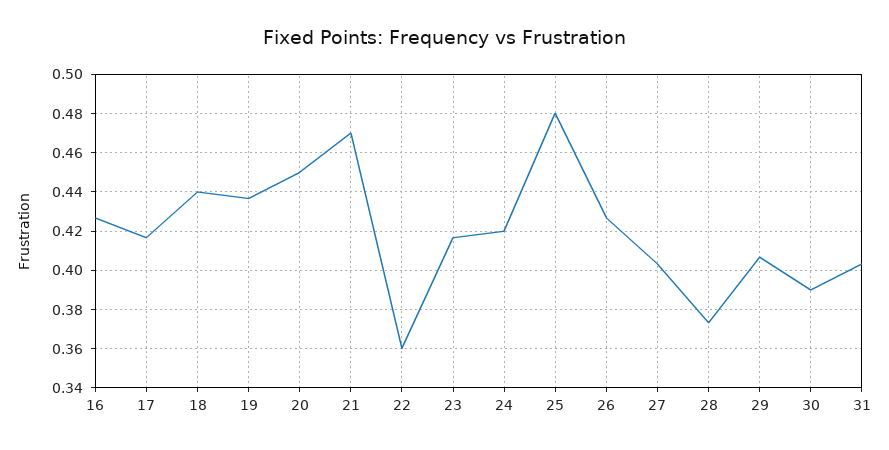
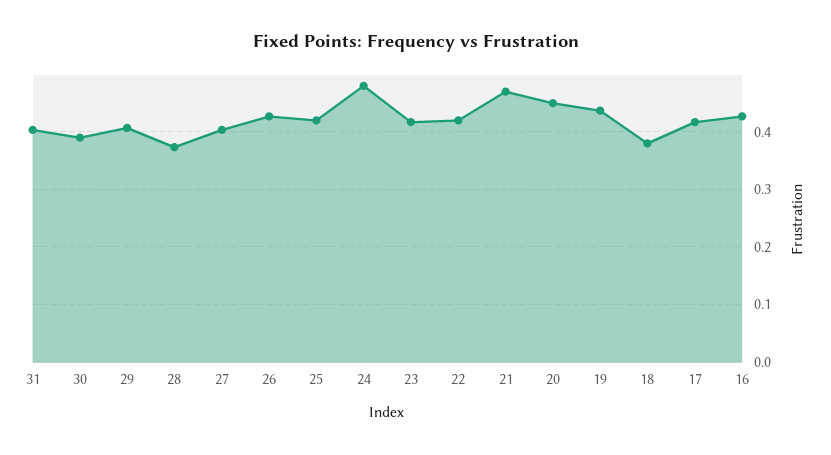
  {
    "16": 0.425,
    "17": 0.415,
-   "18": 0.44,
+   "18": 0.38,
    "19": 0.435,
    "20": 0.45,
    "21": 0.47,
-   "22": 0.36,
+   "22": 0.42,
    "23": 0.415,
-   "24": 0.42,
+   "24": 0.48,
-   "25": 0.48,
+   "25": 0.42,
    "26": 0.425,
    "27": 0.405,
    "28": 0.375,
    "29": 0.405,
    "30": 0.39,
    "31": 0.405
  }

